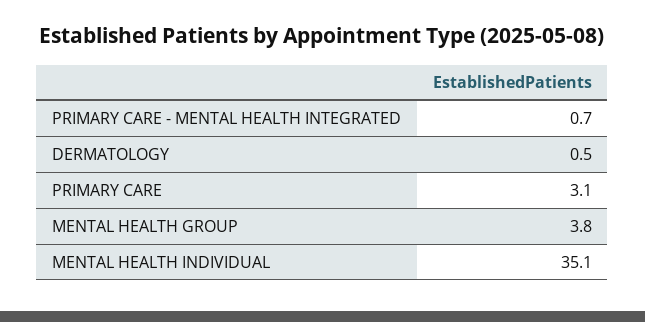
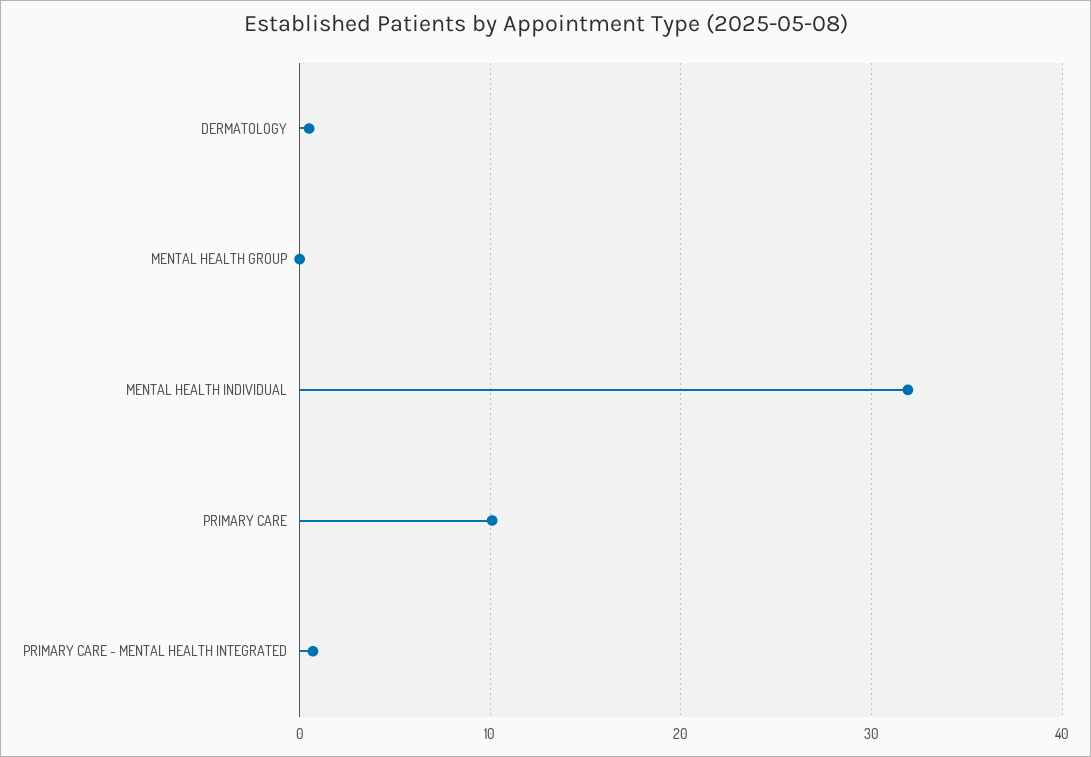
  {
    "PRIMARY CARE - MENTAL HEALTH INTEGRATED": 0.7,
    "DERMATOLOGY": 0.5,
-   "PRIMARY CARE": 3.1,
+   "PRIMARY CARE": 10,
-   "MENTAL HEALTH GROUP": 3.8,
+   "MENTAL HEALTH GROUP": 0,
-   "MENTAL HEALTH INDIVIDUAL": 35.1
+   "MENTAL HEALTH INDIVIDUAL": 32
  }

